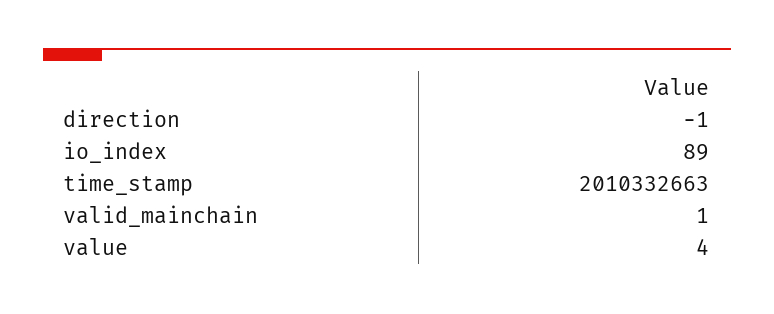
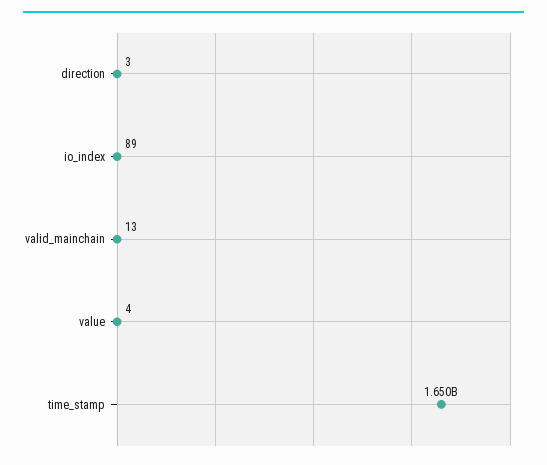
  {
-   "direction": -1,
+   "direction": 3,
    "io_index": 89,
-   "time_stamp": 2010332663,
+   "time_stamp": 1650000000,
-   "valid_mainchain": 1,
+   "valid_mainchain": 13,
    "value": 4
  }

